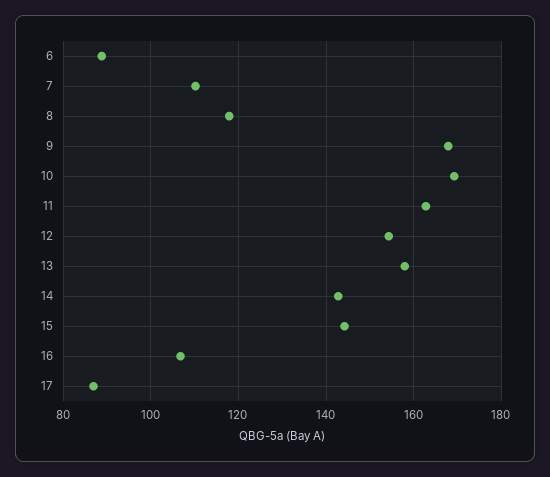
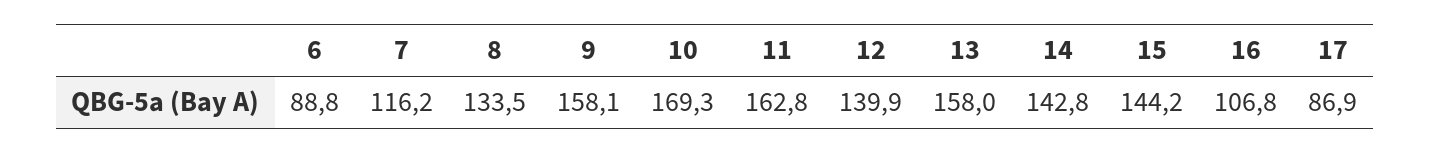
  {
    "6": 88.8,
-   "7": 110,
+   "7": 116.2,
-   "8": 118,
+   "8": 133.5,
-   "9": 168,
+   "9": 158.1,
    "10": 169.3,
    "11": 162.8,
-   "12": 154,
+   "12": 139.9,
    "13": 158,
    "14": 142.8,
    "15": 144.2,
    "16": 106.8,
    "17": 86.9
  }

